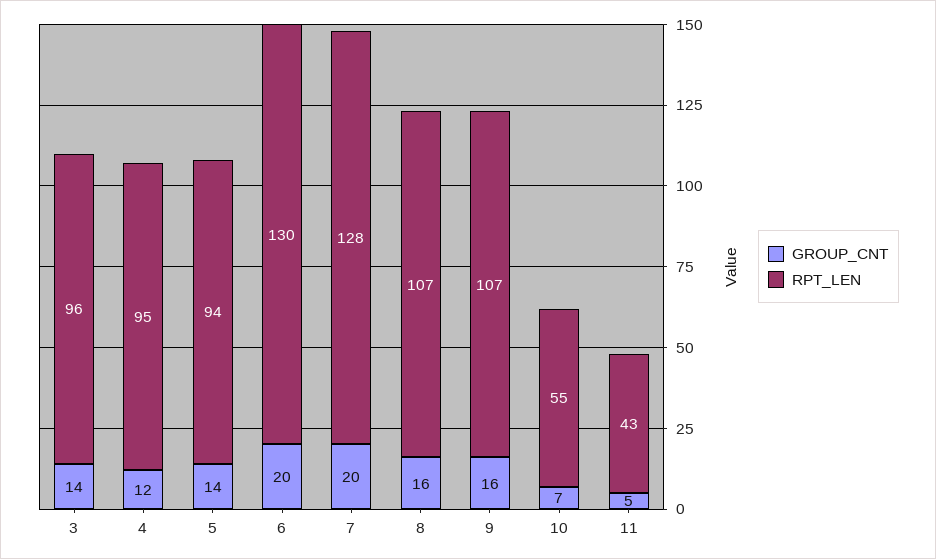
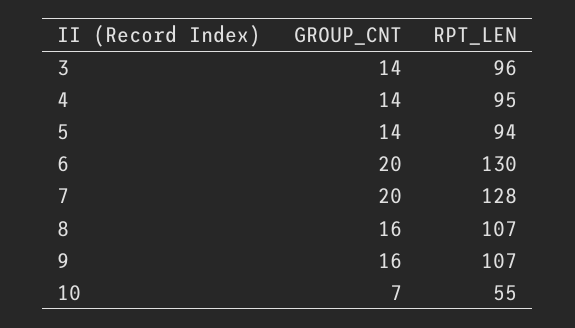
  {
    "GROUP_CNT": {
      "3": 14,
-     "4": 12,
+     "4": 14,
      "5": 14,
      "6": 20,
      "7": 20,
      "8": 16,
      "9": 16,
-     "10": 7,
+     "10": 7
-     "11": 5
    },
    "RPT_LEN": {
      "3": 96,
      "4": 95,
      "5": 94,
      "6": 130,
      "7": 128,
      "8": 107,
      "9": 107,
-     "10": 55,
+     "10": 55
-     "11": 43
    }
  }

